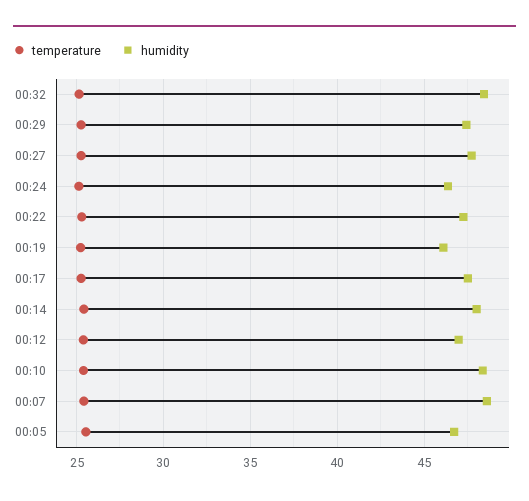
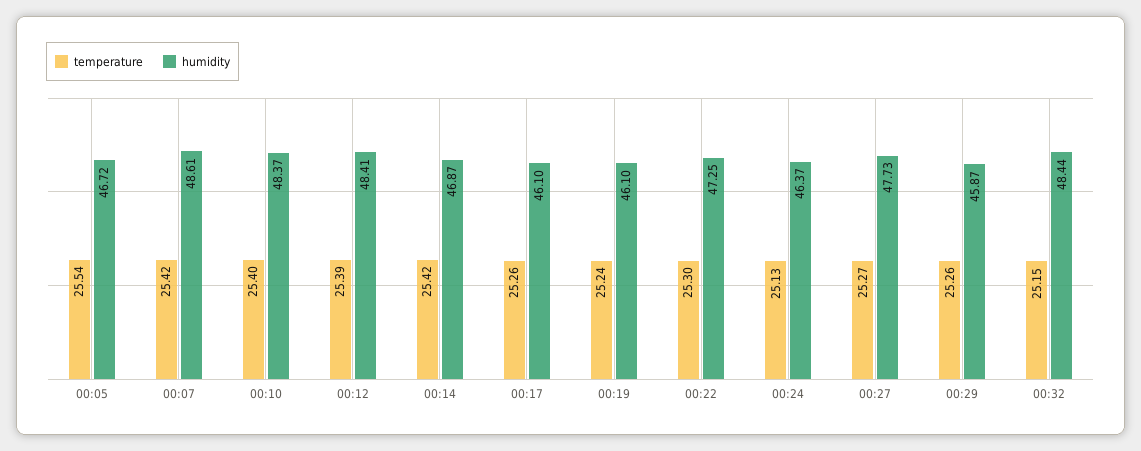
  {
    "temperature": {
      "00:32": 25.15,
      "00:29": 25.26,
      "00:27": 25.27,
      "00:24": 25.13,
      "00:22": 25.3,
      "00:19": 25.24,
      "00:17": 25.26,
      "00:14": 25.42,
      "00:12": 25.39,
      "00:10": 25.4,
      "00:07": 25.42,
      "00:05": 25.54
    },
    "humidity": {
      "00:32": 48.44,
-     "00:29": 47.5,
+     "00:29": 45.87,
      "00:27": 47.73,
      "00:24": 46.37,
      "00:22": 47.25,
      "00:19": 46.1,
-     "00:17": 47.5,
+     "00:17": 46.1,
-     "00:14": 48,
+     "00:14": 46.87,
-     "00:12": 47,
+     "00:12": 48.41,
      "00:10": 48.37,
      "00:07": 48.61,
      "00:05": 46.72
    }
  }

